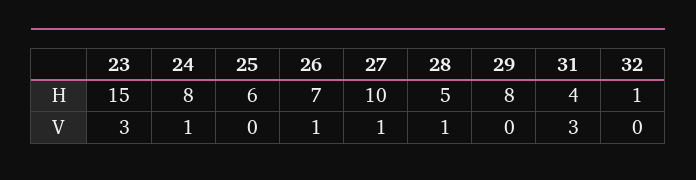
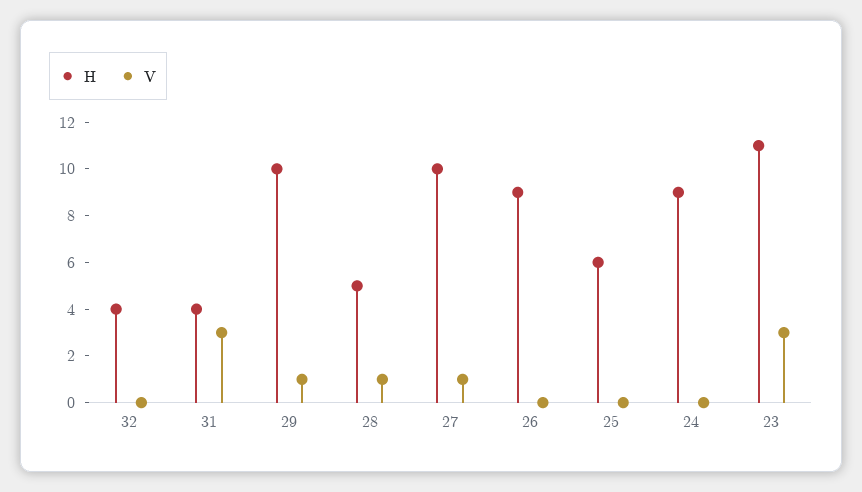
  {
    "H": {
-     "23": 15,
+     "23": 11,
-     "24": 8,
+     "24": 9,
      "25": 6,
-     "26": 7,
+     "26": 9,
      "27": 10,
      "28": 5,
-     "29": 8,
+     "29": 10,
      "31": 4,
-     "32": 1
+     "32": 4
    },
    "V": {
      "23": 3,
-     "24": 1,
+     "24": 0,
      "25": 0,
-     "26": 1,
+     "26": 0,
      "27": 1,
      "28": 1,
-     "29": 0,
+     "29": 1,
      "31": 3,
      "32": 0
    }
  }

